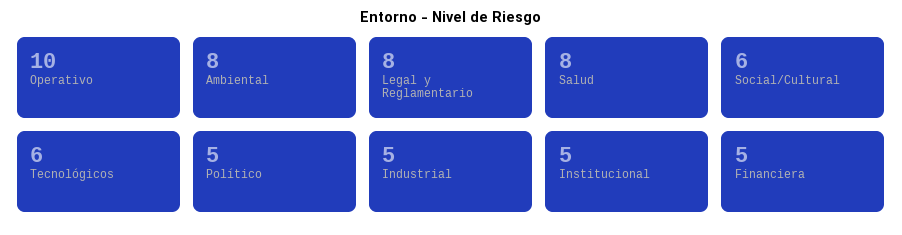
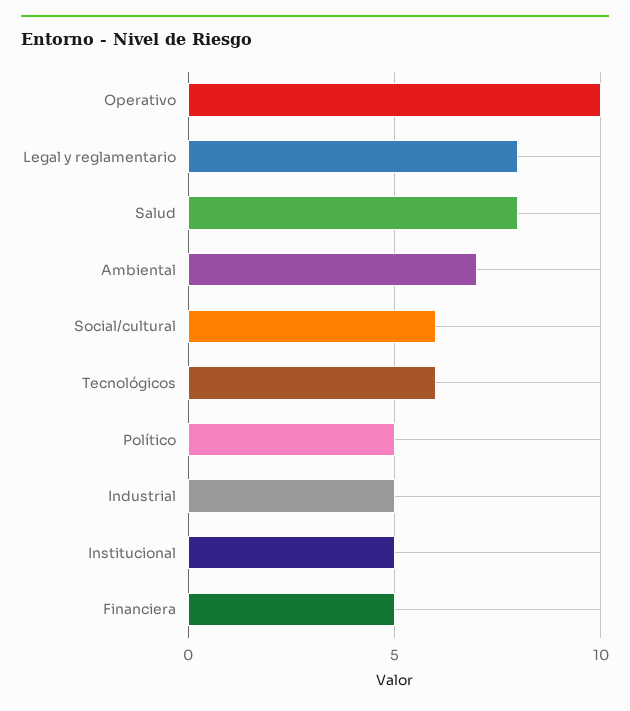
  {
    "Operativo": 10,
-   "Ambiental": 8,
+   "Ambiental": 7,
    "Legal y Reglamentario": 8,
    "Salud": 8,
    "Social/Cultural": 6,
    "Tecnológicos": 6,
    "Político": 5,
    "Industrial": 5,
    "Institucional": 5,
    "Financiera": 5
  }

